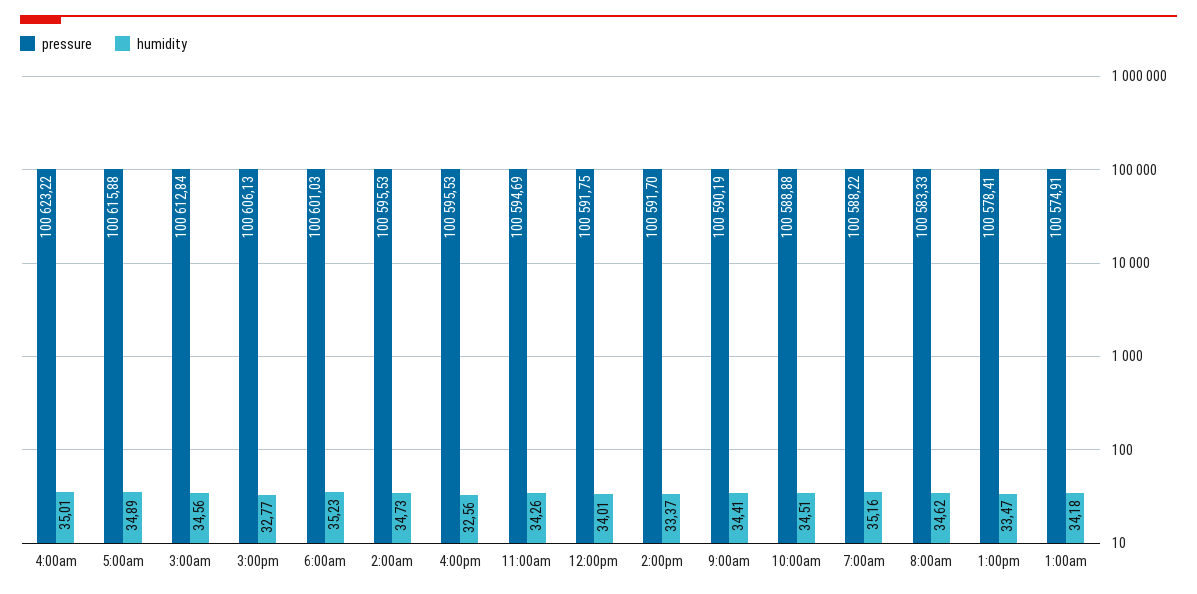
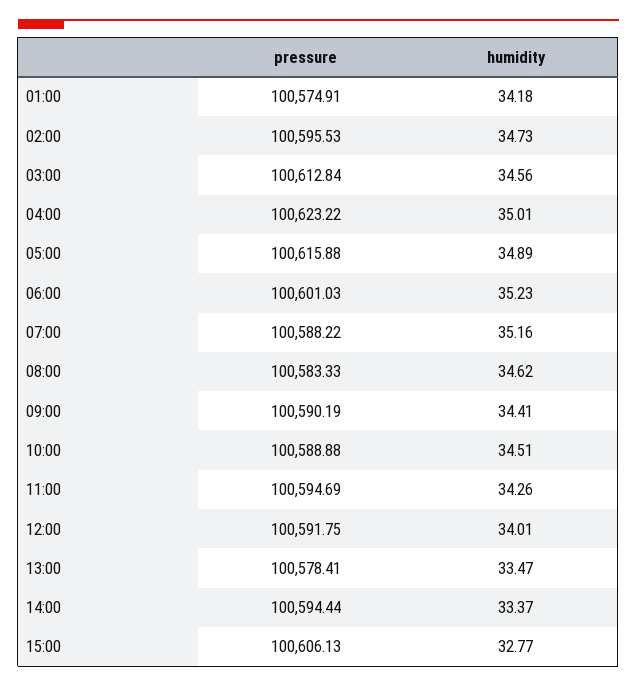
  {
    "pressure": {
      "4:00am": 100623.22,
      "5:00am": 100615.88,
      "3:00am": 100612.84,
      "3:00pm": 100606.13,
      "6:00am": 100601.03,
      "2:00am": 100595.53,
-     "4:00pm": 100595.53,
      "11:00am": 100594.69,
      "12:00pm": 100591.75,
-     "2:00pm": 100591.7,
+     "2:00pm": 100594.44,
      "9:00am": 100590.19,
      "10:00am": 100588.88,
      "7:00am": 100588.22,
      "8:00am": 100583.33,
      "1:00pm": 100578.41,
      "1:00am": 100574.91
    },
    "humidity": {
      "4:00am": 35.01,
      "5:00am": 34.89,
      "3:00am": 34.56,
      "3:00pm": 32.77,
      "6:00am": 35.23,
      "2:00am": 34.73,
-     "4:00pm": 32.56,
      "11:00am": 34.26,
      "12:00pm": 34.01,
      "2:00pm": 33.37,
      "9:00am": 34.41,
      "10:00am": 34.51,
      "7:00am": 35.16,
      "8:00am": 34.62,
      "1:00pm": 33.47,
      "1:00am": 34.18
    }
  }

